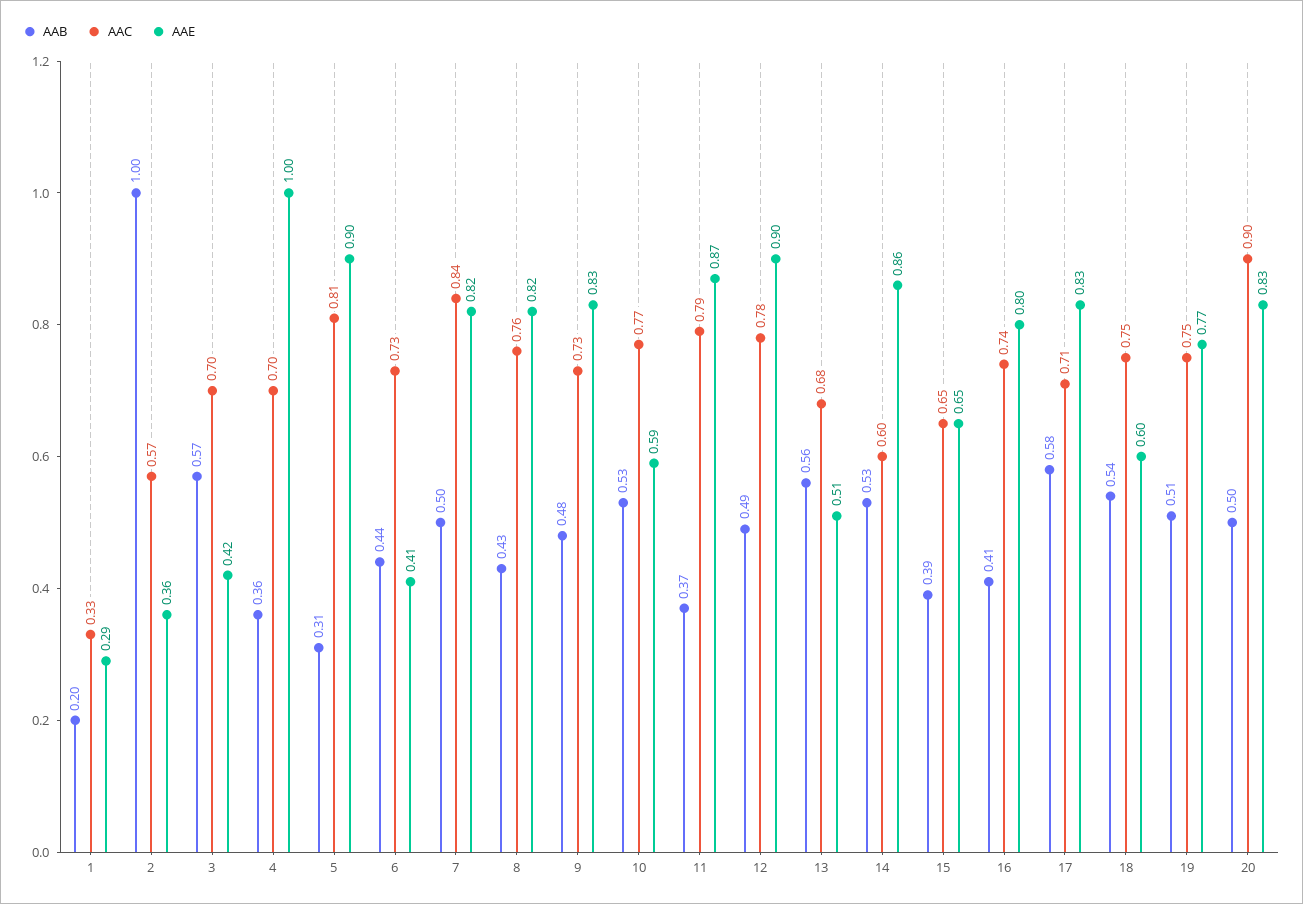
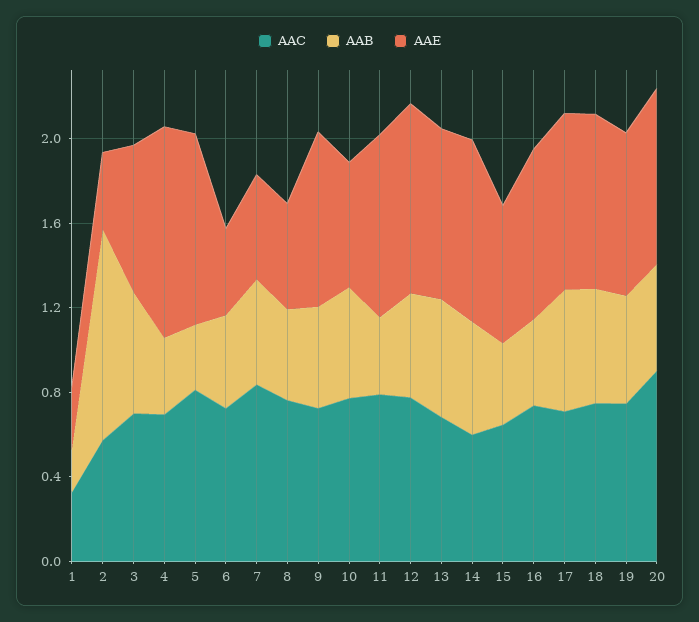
  {
    "AAB": {
      "1": 0.2,
      "2": 1,
      "3": 0.57,
      "4": 0.36,
      "5": 0.31,
      "6": 0.44,
      "7": 0.5,
      "8": 0.43,
      "9": 0.48,
      "10": 0.53,
      "11": 0.37,
      "12": 0.49,
      "13": 0.56,
      "14": 0.53,
      "15": 0.39,
      "16": 0.41,
      "17": 0.58,
      "18": 0.54,
      "19": 0.51,
      "20": 0.5
    },
    "AAC": {
      "1": 0.33,
      "2": 0.57,
      "3": 0.7,
      "4": 0.7,
      "5": 0.81,
      "6": 0.73,
      "7": 0.84,
      "8": 0.76,
      "9": 0.73,
      "10": 0.77,
      "11": 0.79,
      "12": 0.78,
      "13": 0.68,
      "14": 0.6,
      "15": 0.65,
      "16": 0.74,
      "17": 0.71,
      "18": 0.75,
      "19": 0.75,
      "20": 0.9
    },
    "AAE": {
      "1": 0.29,
      "2": 0.36,
-     "3": 0.42,
+     "3": 0.7,
      "4": 1,
      "5": 0.9,
      "6": 0.41,
-     "7": 0.82,
+     "7": 0.5,
-     "8": 0.82,
+     "8": 0.5,
      "9": 0.83,
      "10": 0.59,
      "11": 0.87,
      "12": 0.9,
-     "13": 0.51,
+     "13": 0.8,
      "14": 0.86,
      "15": 0.65,
      "16": 0.8,
      "17": 0.83,
-     "18": 0.6,
+     "18": 0.8,
      "19": 0.77,
      "20": 0.83
    }
  }

